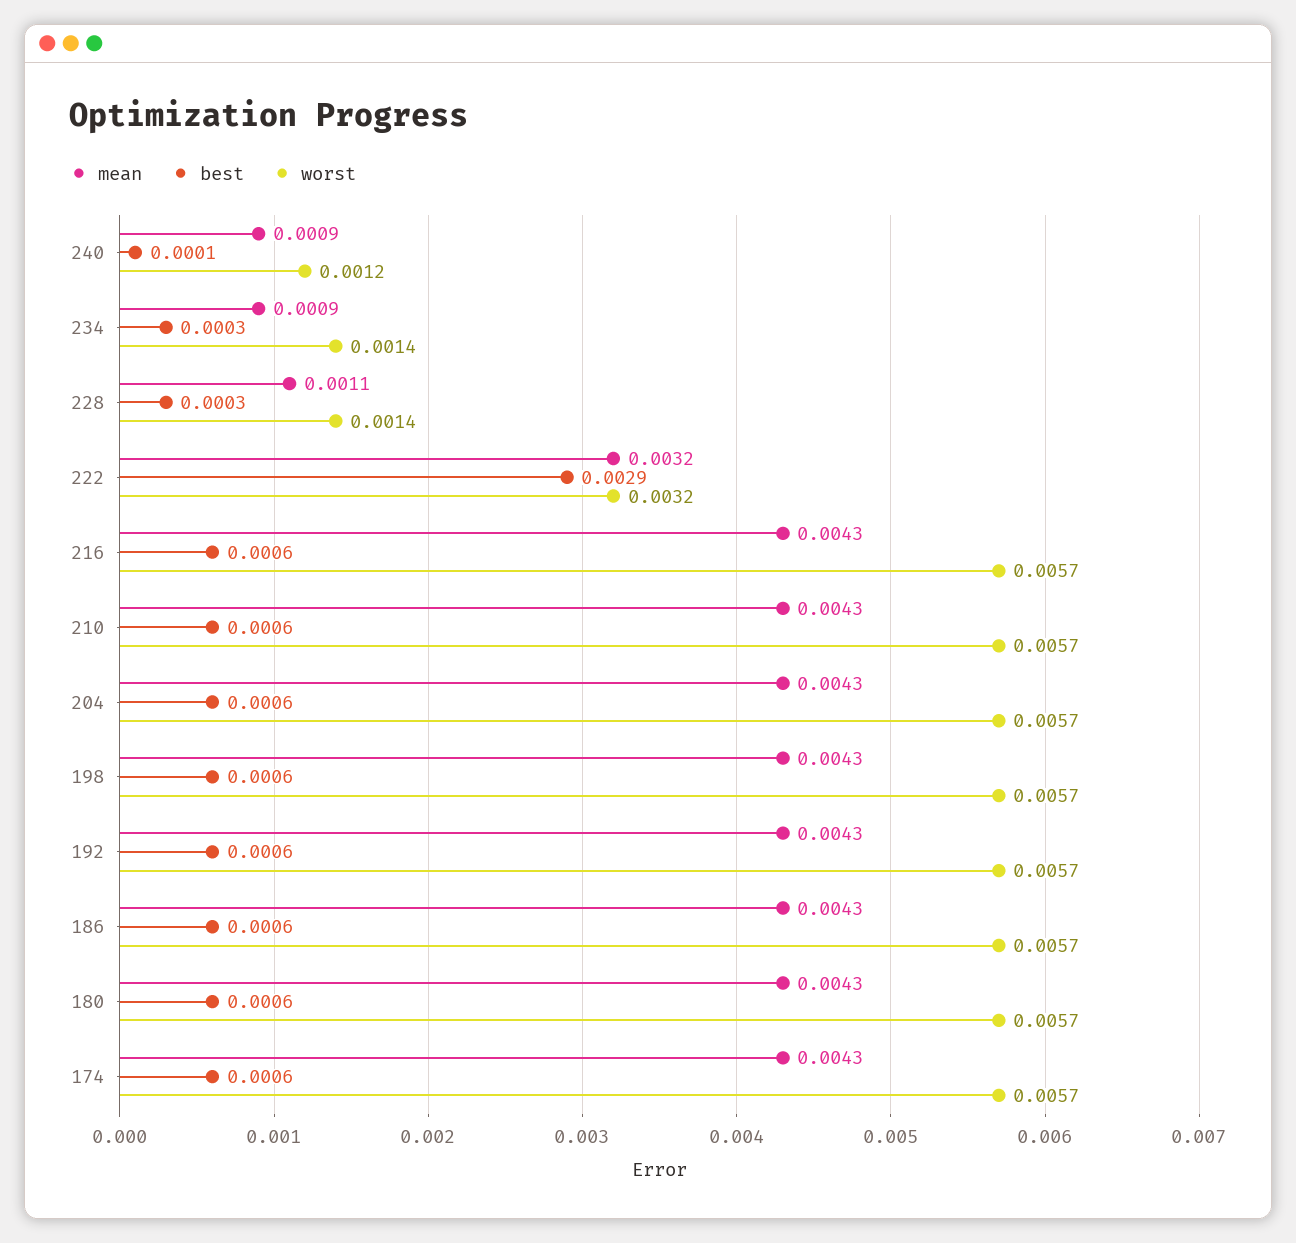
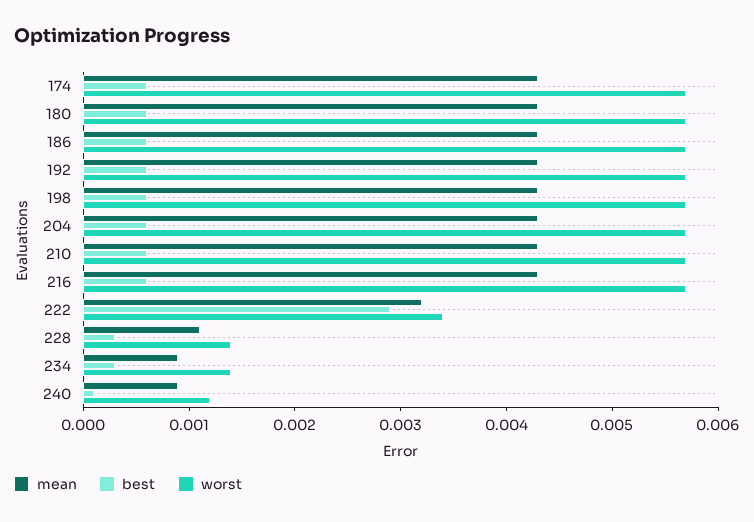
  {
    "mean": {
      "240": 0.0009,
      "234": 0.0009,
      "228": 0.0011,
      "222": 0.0032,
      "216": 0.0043,
      "210": 0.0043,
      "204": 0.0043,
      "198": 0.0043,
      "192": 0.0043,
      "186": 0.0043,
      "180": 0.0043,
      "174": 0.0043
    },
    "best": {
      "240": 0.0001,
      "234": 0.0003,
      "228": 0.0003,
      "222": 0.0029,
      "216": 0.0006,
      "210": 0.0006,
      "204": 0.0006,
      "198": 0.0006,
      "192": 0.0006,
      "186": 0.0006,
      "180": 0.0006,
      "174": 0.0006
    },
    "worst": {
      "240": 0.0012,
      "234": 0.0014,
      "228": 0.0014,
-     "222": 0.0032,
+     "222": 0.0034,
      "216": 0.0057,
      "210": 0.0057,
      "204": 0.0057,
      "198": 0.0057,
      "192": 0.0057,
      "186": 0.0057,
      "180": 0.0057,
      "174": 0.0057
    }
  }

